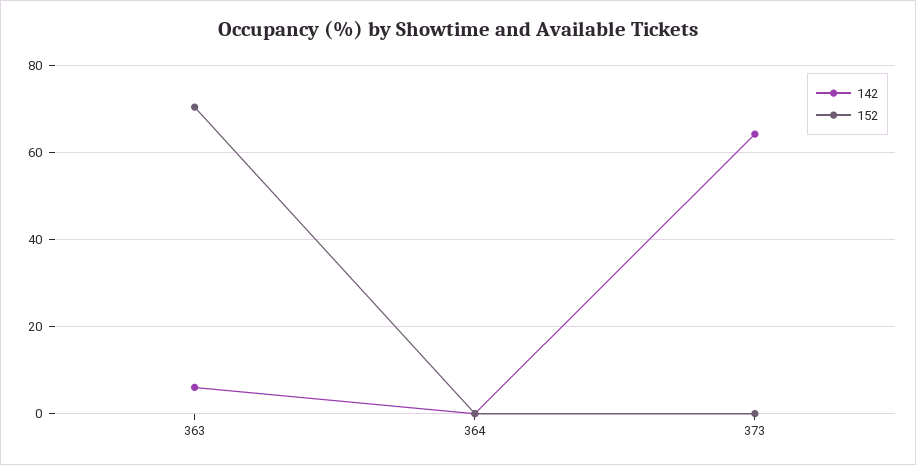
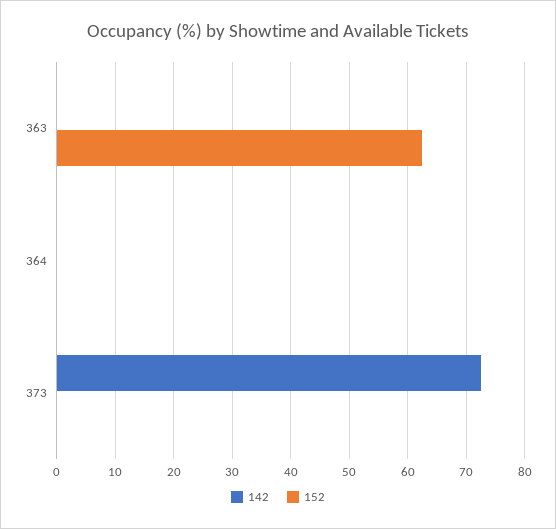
  {
    "142": {
-     "363": 6,
+     "363": 0,
      "364": 0,
-     "373": 64
+     "373": 72
    },
    "152": {
-     "363": 70,
+     "363": 62,
      "364": 0,
      "373": 0
    }
  }

